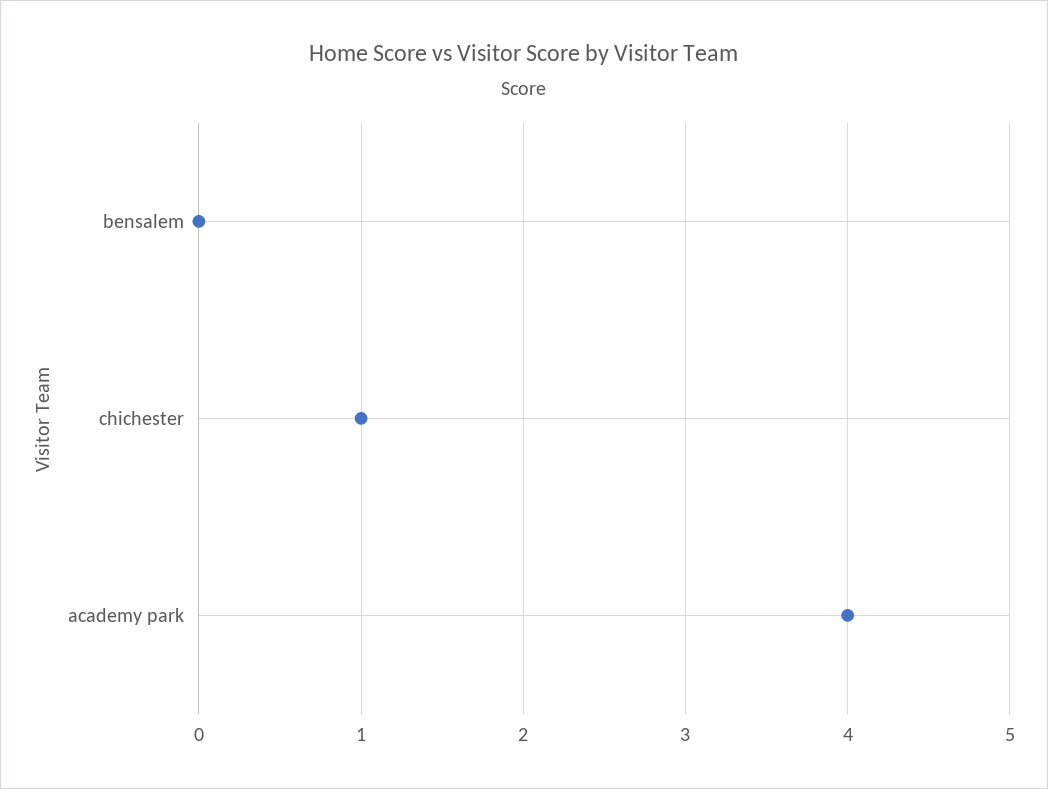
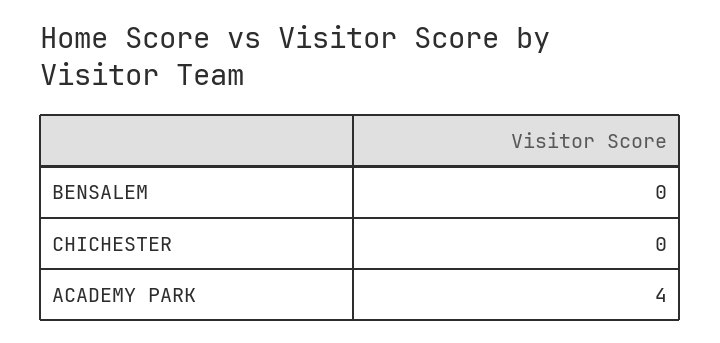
  {
    "bensalem": 0,
-   "chichester": 1,
+   "chichester": 0,
    "academy park": 4
  }

